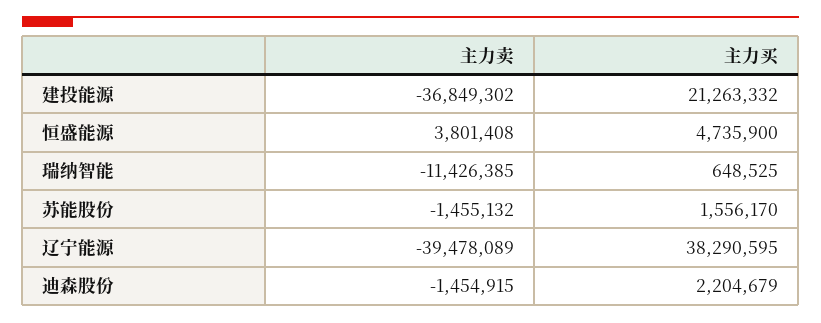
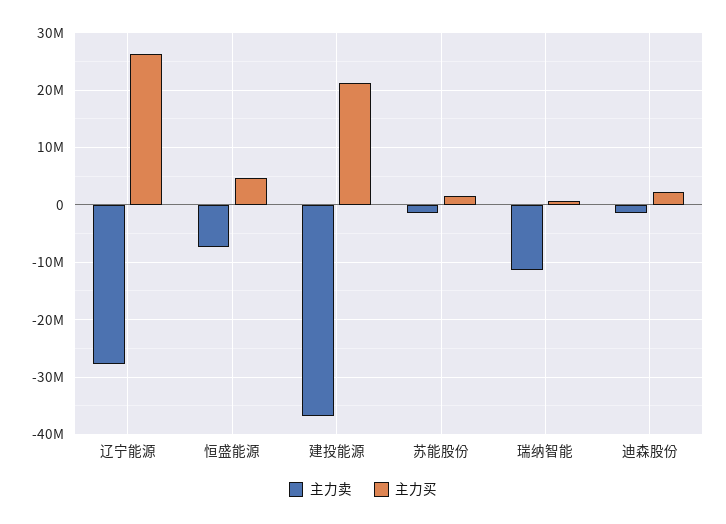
  {
    "主力卖": {
      "建投能源": -36849302,
-     "恒盛能源": 3801408,
+     "恒盛能源": -8000000,
      "瑞纳智能": -11426385,
      "苏能股份": -1455132,
-     "辽宁能源": -39478089,
+     "辽宁能源": -28000000,
      "迪森股份": -1454915
    },
    "主力买": {
      "建投能源": 21263332,
      "恒盛能源": 4735900,
      "瑞纳智能": 648525,
      "苏能股份": 1556170,
-     "辽宁能源": 38290595,
+     "辽宁能源": 26000000,
      "迪森股份": 2204679
    }
  }

